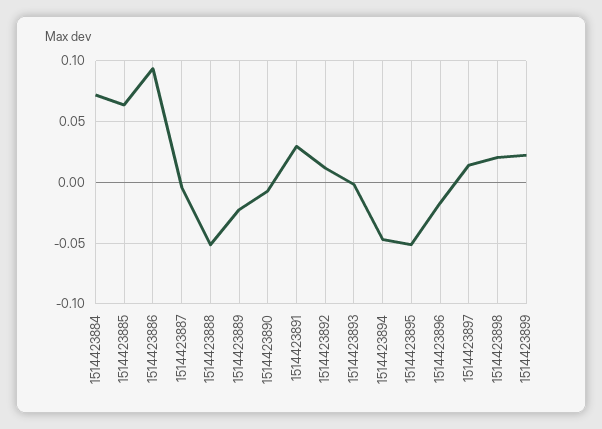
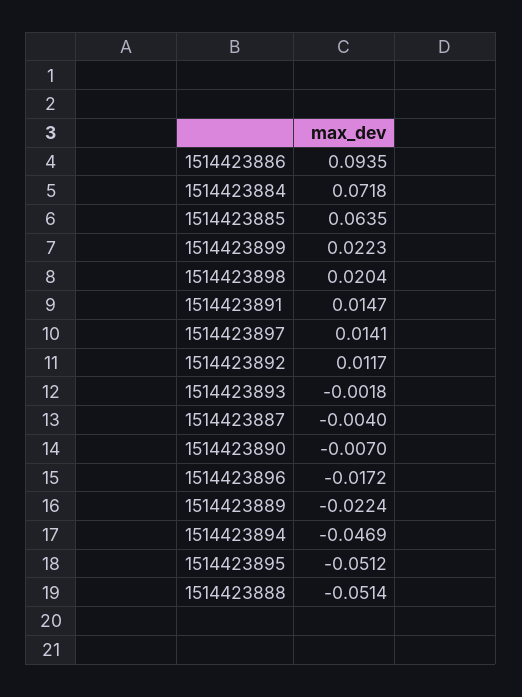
  {
    "1514423884": 0.0718,
    "1514423885": 0.0635,
    "1514423886": 0.0935,
    "1514423887": -0.004,
    "1514423888": -0.0514,
    "1514423889": -0.0224,
    "1514423890": -0.007,
-   "1514423891": 0.03,
+   "1514423891": 0.0147,
    "1514423892": 0.0117,
    "1514423893": -0.0018,
    "1514423894": -0.0469,
    "1514423895": -0.0512,
    "1514423896": -0.0172,
    "1514423897": 0.0141,
    "1514423898": 0.0204,
    "1514423899": 0.0223
  }

